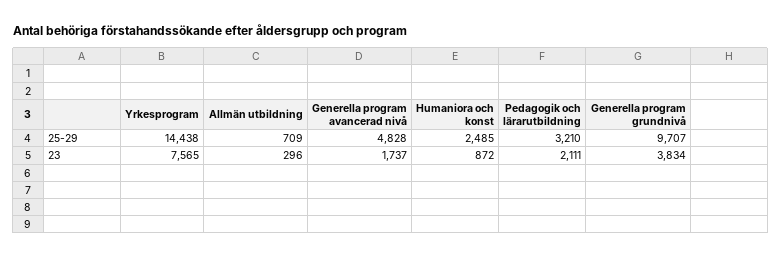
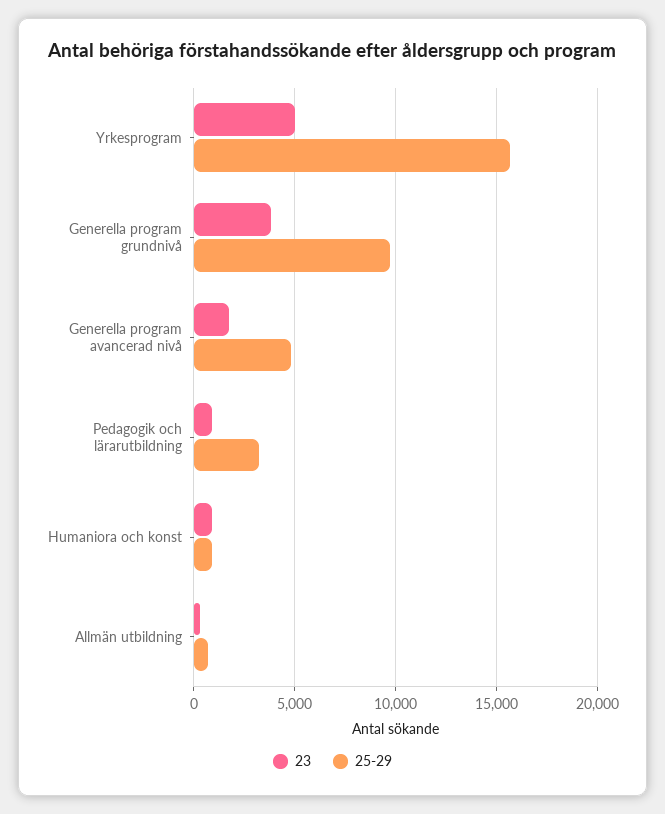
  {
    "25-29": {
-     "Yrkesprogram": 14438,
+     "Yrkesprogram": 15500,
      "Allmän utbildning": 709,
      "Generella program avancerad nivå": 4828,
-     "Humaniora och konst": 2485,
+     "Humaniora och konst": 1000,
      "Pedagogik och lärarutbildning": 3210,
      "Generella program grundnivå": 9707
    },
    "23": {
-     "Yrkesprogram": 7565,
+     "Yrkesprogram": 5000,
      "Allmän utbildning": 296,
      "Generella program avancerad nivå": 1737,
      "Humaniora och konst": 872,
-     "Pedagogik och lärarutbildning": 2111,
+     "Pedagogik och lärarutbildning": 1000,
      "Generella program grundnivå": 3834
    }
  }

